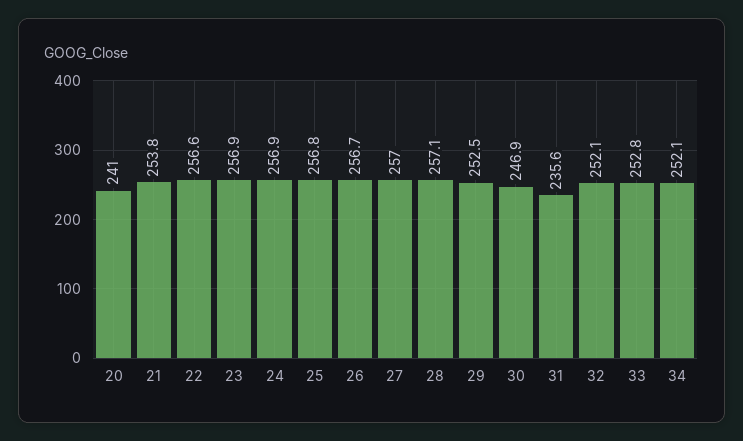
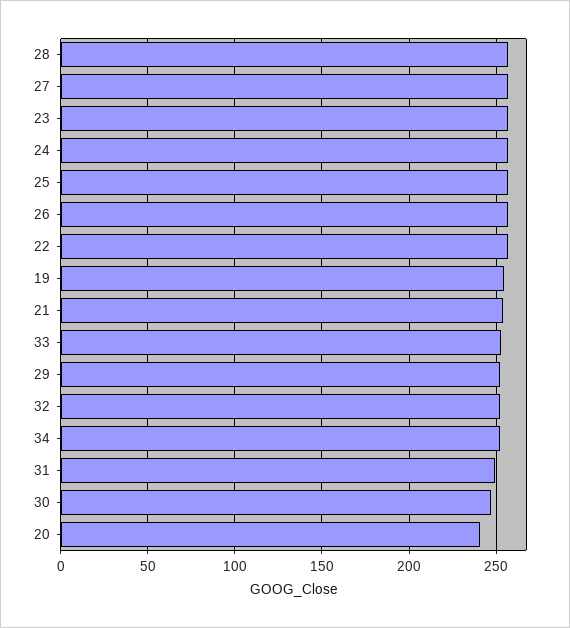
  {
    "20": 241,
    "21": 253.8,
    "22": 256.6,
    "23": 256.9,
    "24": 256.9,
    "25": 256.8,
    "26": 256.7,
    "27": 257,
    "28": 257.1,
    "29": 252.5,
    "30": 246.9,
-   "31": 235.6,
+   "31": 250,
    "32": 252.1,
    "33": 252.8,
-   "34": 252.1
+   "34": 252.1,
+   "19": 255
  }

